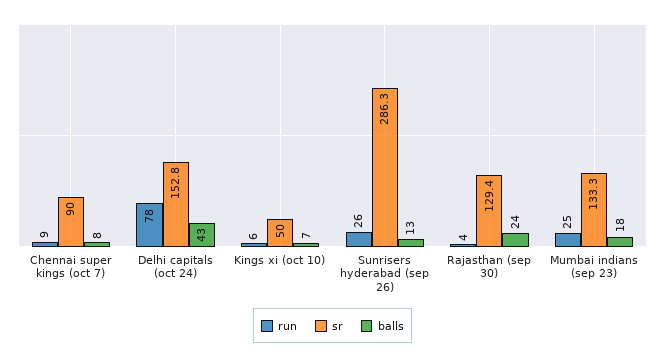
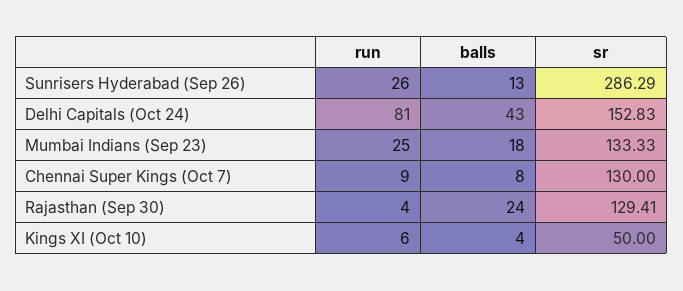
  {
    "run": {
      "Chennai super kings (oct 7)": 9,
-     "Delhi capitals (oct 24)": 78,
+     "Delhi capitals (oct 24)": 81,
      "Kings xi (oct 10)": 6,
      "Sunrisers hyderabad (sep 26)": 26,
      "Rajasthan (sep 30)": 4,
      "Mumbai indians (sep 23)": 25
    },
    "sr": {
-     "Chennai super kings (oct 7)": 90,
+     "Chennai super kings (oct 7)": 130,
      "Delhi capitals (oct 24)": 152.83,
      "Kings xi (oct 10)": 50,
      "Sunrisers hyderabad (sep 26)": 286.29,
      "Rajasthan (sep 30)": 129.41,
      "Mumbai indians (sep 23)": 133.33
    },
    "balls": {
      "Chennai super kings (oct 7)": 8,
      "Delhi capitals (oct 24)": 43,
-     "Kings xi (oct 10)": 7,
+     "Kings xi (oct 10)": 4,
      "Sunrisers hyderabad (sep 26)": 13,
      "Rajasthan (sep 30)": 24,
      "Mumbai indians (sep 23)": 18
    }
  }

